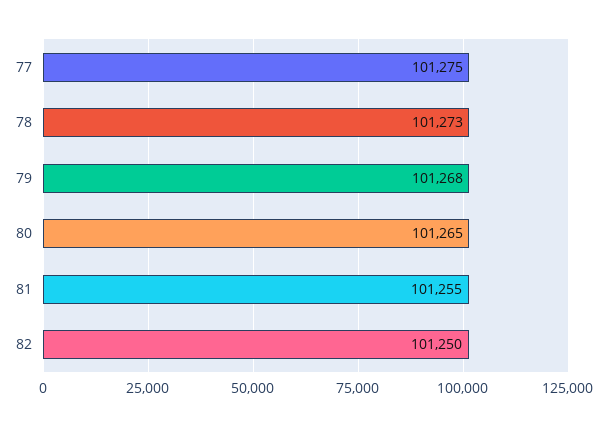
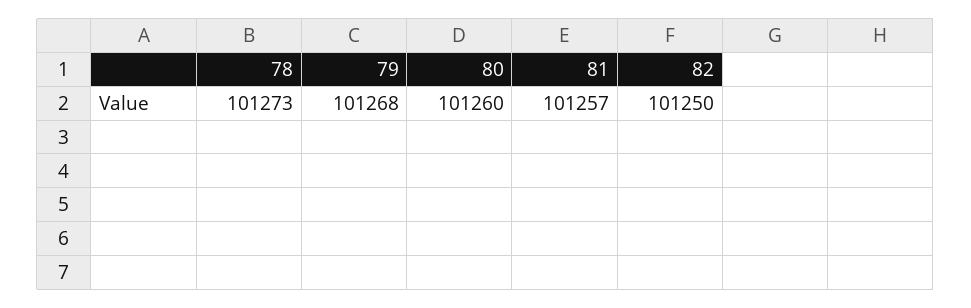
  {
-   "77": 101275,
    "78": 101273,
    "79": 101268,
-   "80": 101265,
+   "80": 101260,
-   "81": 101255,
+   "81": 101257,
    "82": 101250
  }

